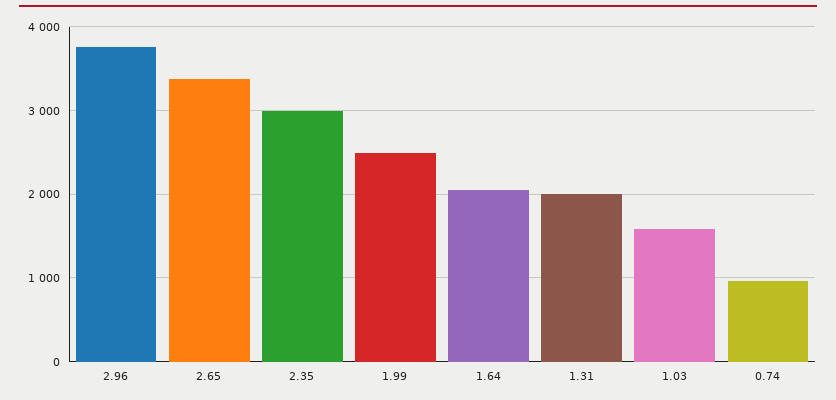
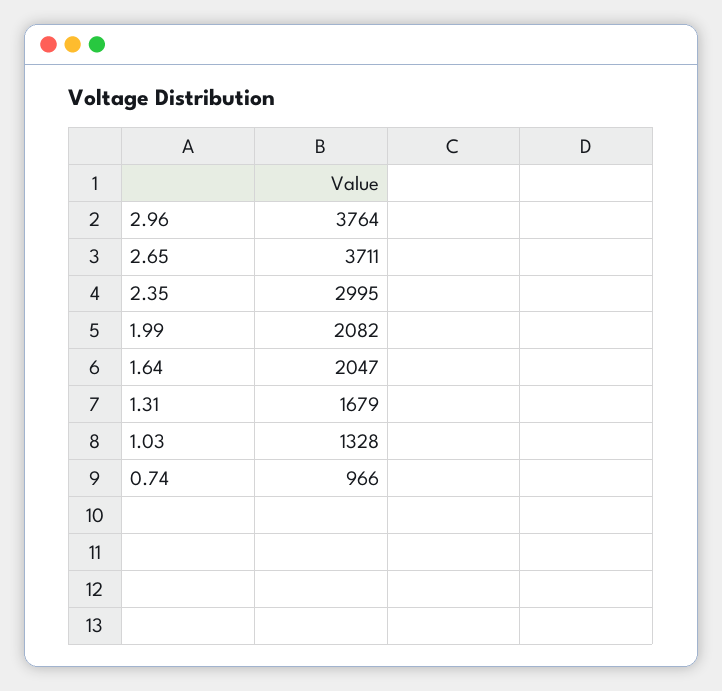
  {
    "2.96": 3764,
-   "2.65": 3400,
+   "2.65": 3711,
    "2.35": 2995,
-   "1.99": 2500,
+   "1.99": 2082,
    "1.64": 2047,
-   "1.31": 2000,
+   "1.31": 1679,
-   "1.03": 1600,
+   "1.03": 1328,
    "0.74": 966
  }

